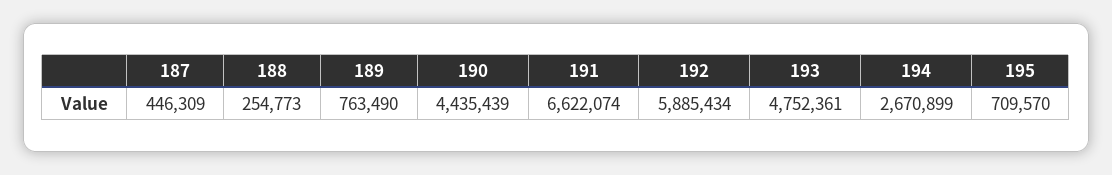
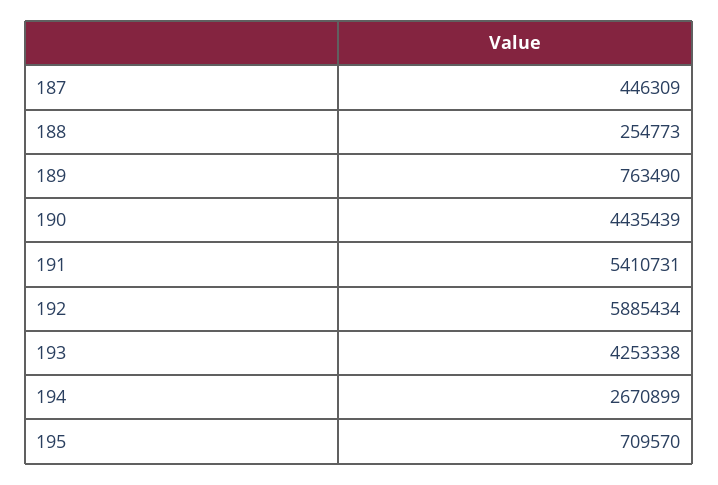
  {
    "187": 446309,
    "188": 254773,
    "189": 763490,
    "190": 4435439,
-   "191": 6622074,
+   "191": 5410731,
    "192": 5885434,
-   "193": 4752361,
+   "193": 4253338,
    "194": 2670899,
    "195": 709570
  }

